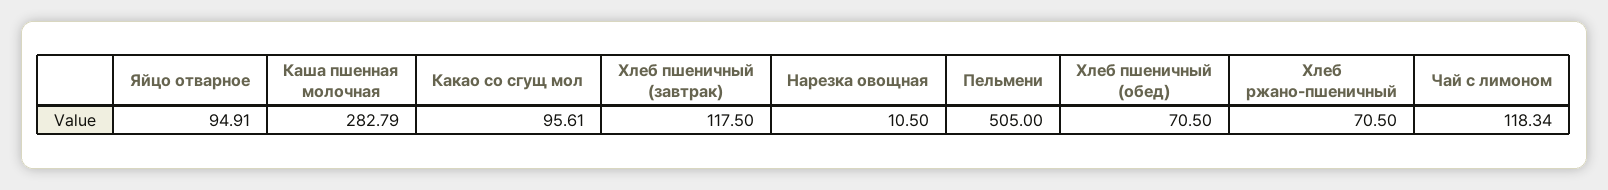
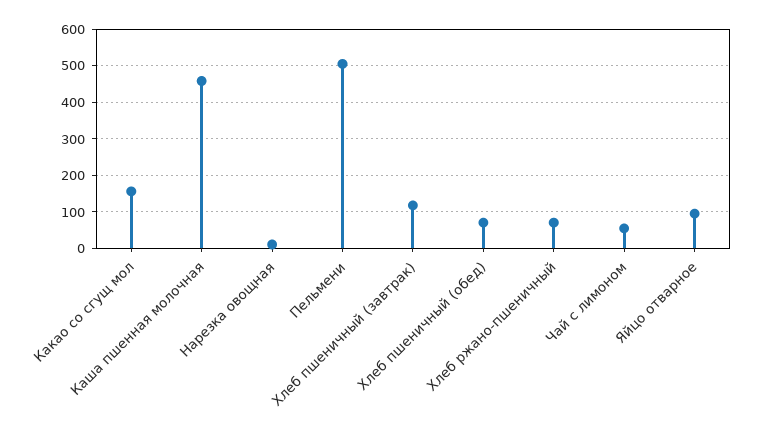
  {
    "Яйцо отварное": 94.91,
-   "Каша пшенная молочная": 282.79,
+   "Каша пшенная молочная": 460,
-   "Какао со сгущ мол": 95.61,
+   "Какао со сгущ мол": 160,
    "Хлеб пшеничный (завтрак)": 117.5,
    "Нарезка овощная": 10.5,
    "Пельмени": 505,
    "Хлеб пшеничный (обед)": 70.5,
    "Хлеб ржано-пшеничный": 70.5,
-   "Чай с лимоном": 118.34
+   "Чай с лимоном": 60
  }

